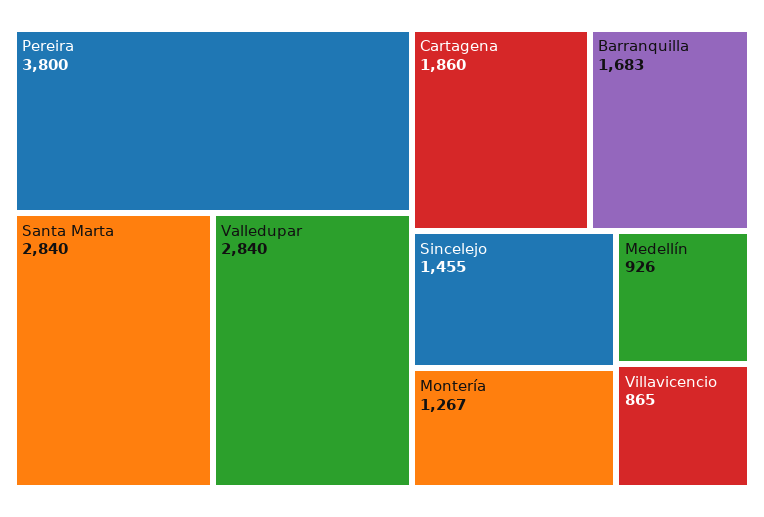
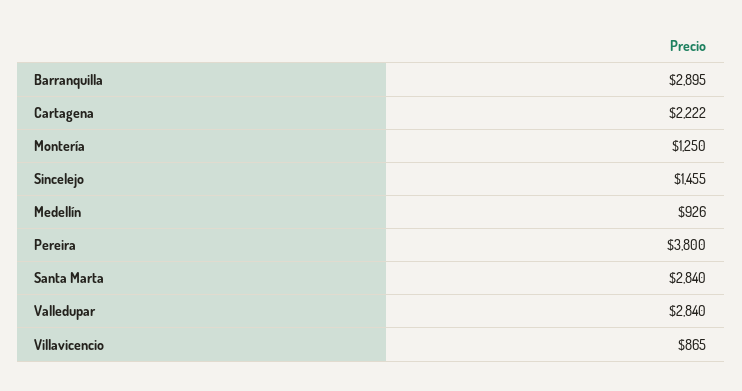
  {
    "Pereira": 3800,
    "Santa Marta": 2840,
    "Valledupar": 2840,
-   "Cartagena": 1860,
+   "Cartagena": 2222,
-   "Barranquilla": 1683,
+   "Barranquilla": 2895,
    "Sincelejo": 1455,
-   "Montería": 1267,
+   "Montería": 1250,
    "Medellín": 926,
    "Villavicencio": 865
  }

